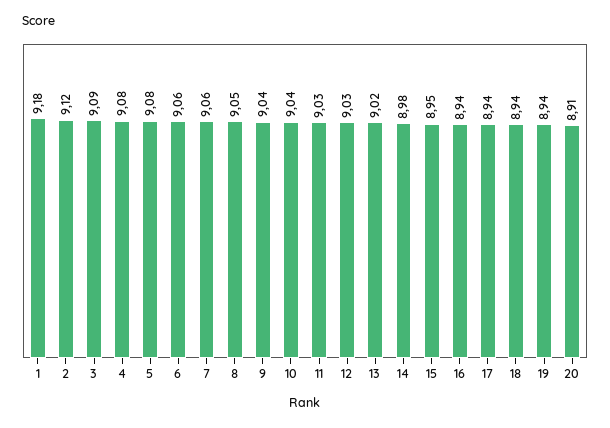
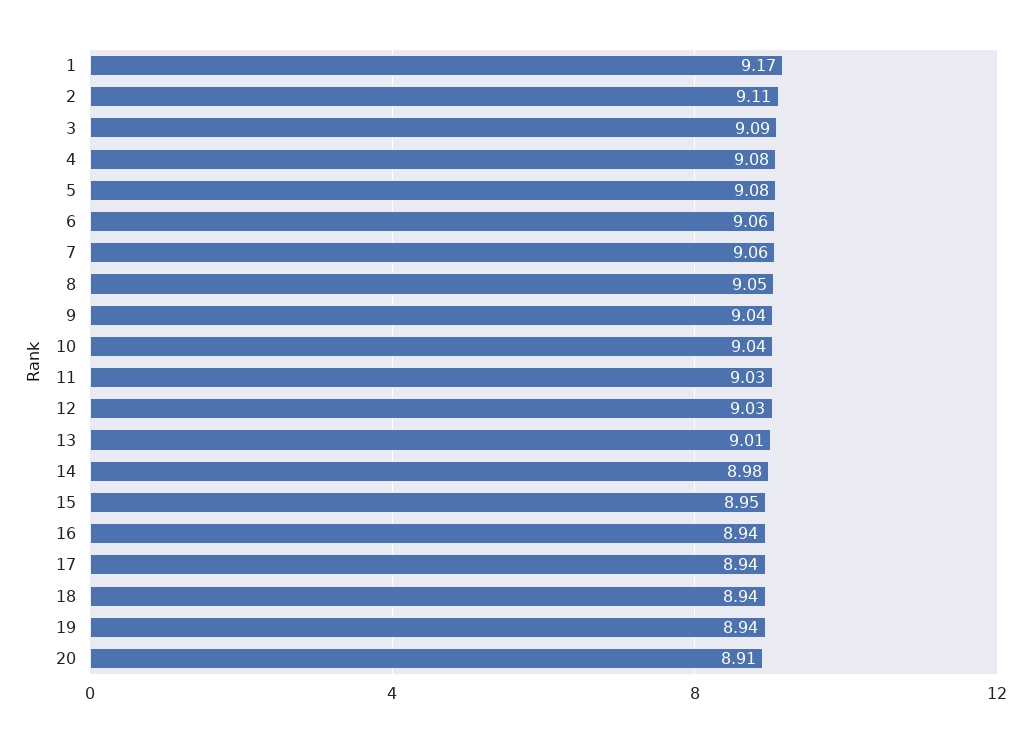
  {
-   "1": 9.18,
+   "1": 9.17,
-   "2": 9.12,
+   "2": 9.11,
    "3": 9.09,
    "4": 9.08,
    "5": 9.08,
    "6": 9.06,
    "7": 9.06,
    "8": 9.05,
    "9": 9.04,
    "10": 9.04,
    "11": 9.03,
    "12": 9.03,
-   "13": 9.02,
+   "13": 9.01,
    "14": 8.98,
    "15": 8.95,
    "16": 8.94,
    "17": 8.94,
    "18": 8.94,
    "19": 8.94,
    "20": 8.91
  }

